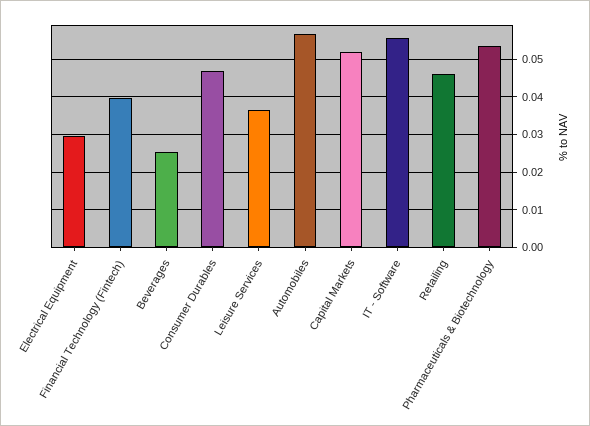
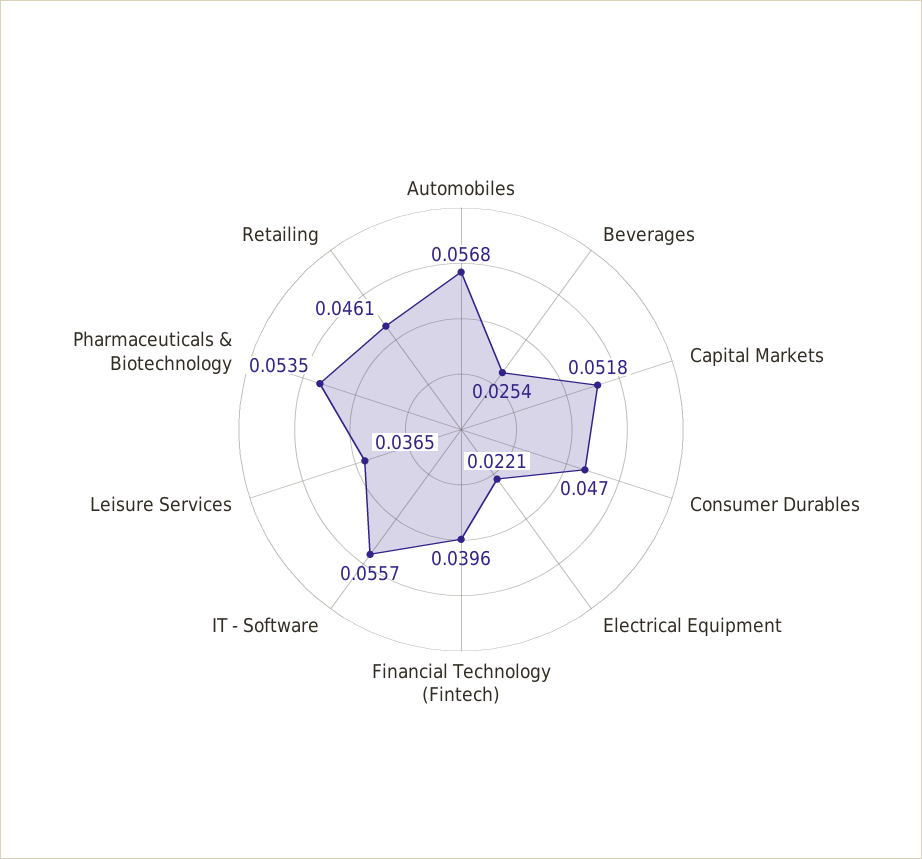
  {
-   "Electrical Equipment": 0.03,
+   "Electrical Equipment": 0.0221,
    "Financial Technology (Fintech)": 0.0396,
    "Beverages": 0.0254,
    "Consumer Durables": 0.047,
    "Leisure Services": 0.0365,
    "Automobiles": 0.0568,
    "Capital Markets": 0.0518,
    "IT - Software": 0.0557,
    "Retailing": 0.0461,
    "Pharmaceuticals & Biotechnology": 0.0535
  }

